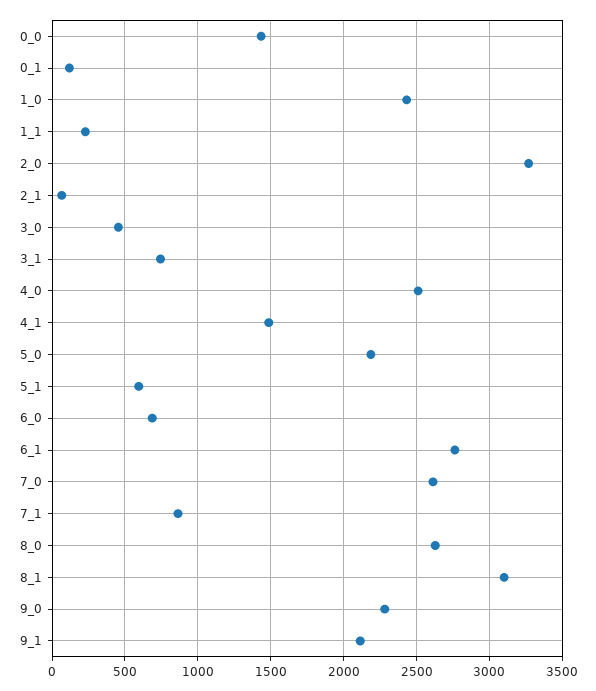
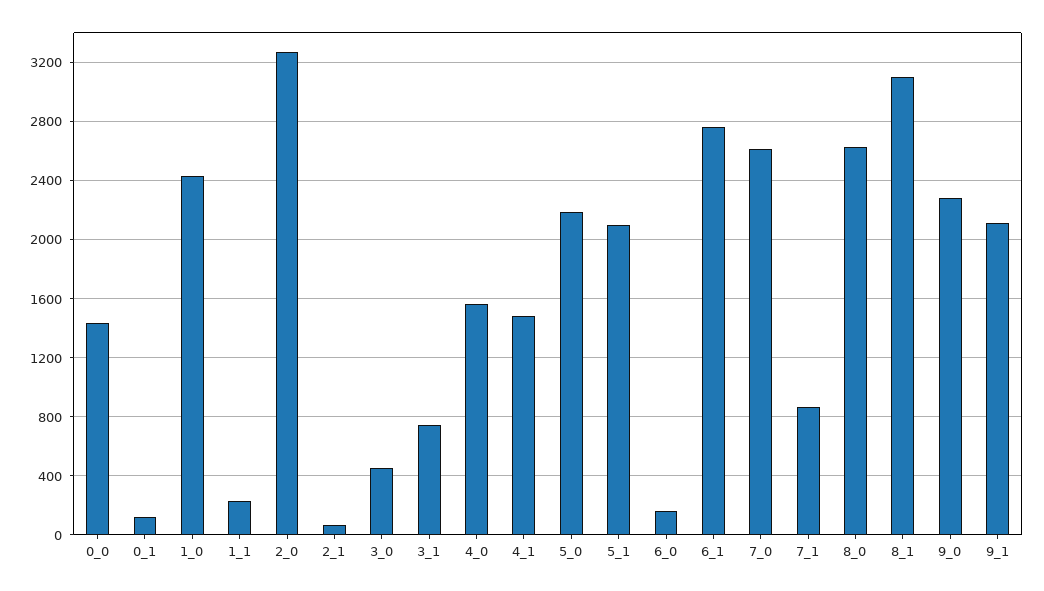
  {
    "0_0": 1450,
    "0_1": 100,
    "1_0": 2450,
    "1_1": 250,
    "2_0": 3250,
    "2_1": 50,
    "3_0": 450,
    "3_1": 750,
-   "4_0": 2500,
+   "4_0": 1550,
    "4_1": 1500,
    "5_0": 2200,
-   "5_1": 600,
+   "5_1": 2100,
-   "6_0": 700,
+   "6_0": 150,
    "6_1": 2750,
    "7_0": 2600,
    "7_1": 850,
    "8_0": 2650,
    "8_1": 3100,
    "9_0": 2300,
    "9_1": 2100
  }

